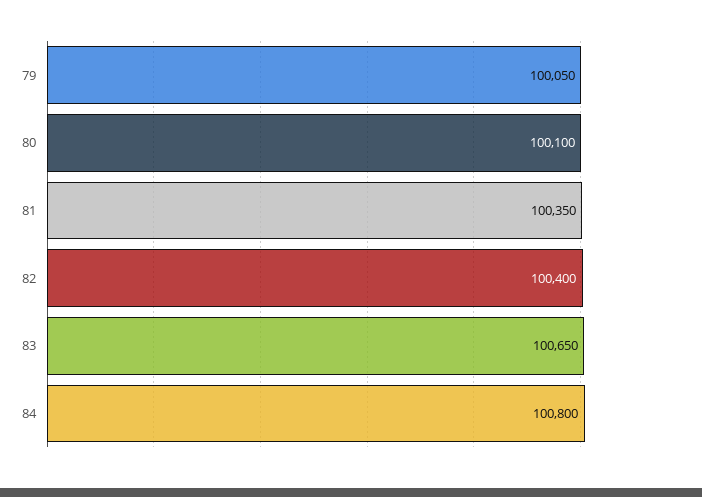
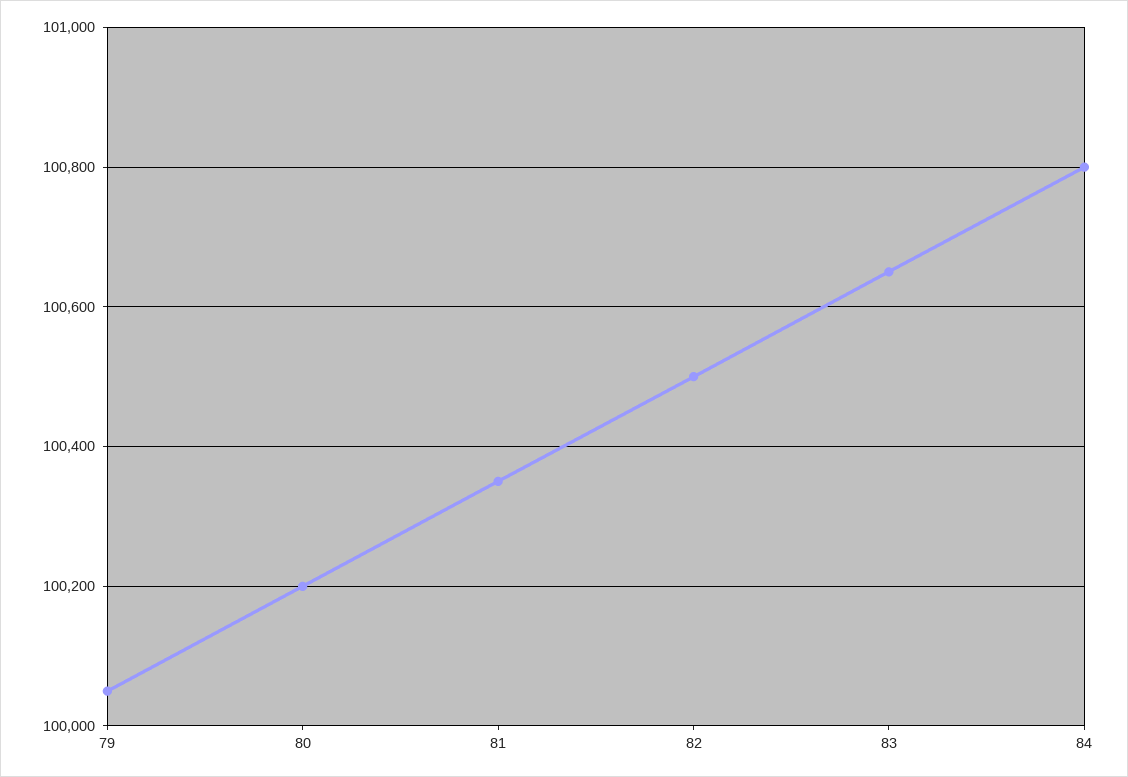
  {
    "79": 100050,
-   "80": 100100,
+   "80": 100200,
    "81": 100350,
-   "82": 100400,
+   "82": 100500,
    "83": 100650,
    "84": 100800
  }

